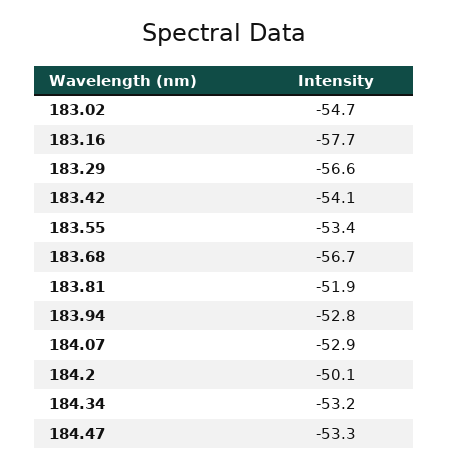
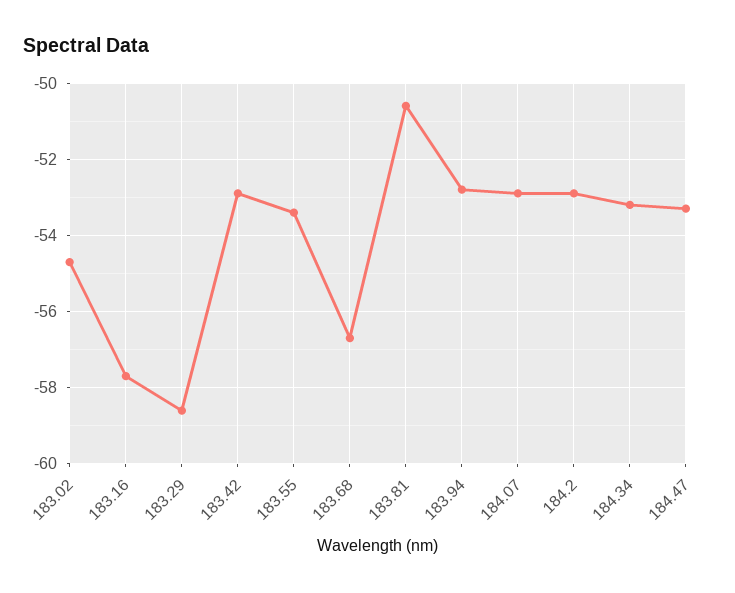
  {
    "183.02": -54.7,
    "183.16": -57.7,
-   "183.29": -56.6,
+   "183.29": -58.5,
-   "183.42": -54.1,
+   "183.42": -53,
    "183.55": -53.4,
    "183.68": -56.7,
-   "183.81": -51.9,
+   "183.81": -50.5,
    "183.94": -52.8,
    "184.07": -52.9,
-   "184.2": -50.1,
+   "184.2": -53,
    "184.34": -53.2,
    "184.47": -53.3
  }

